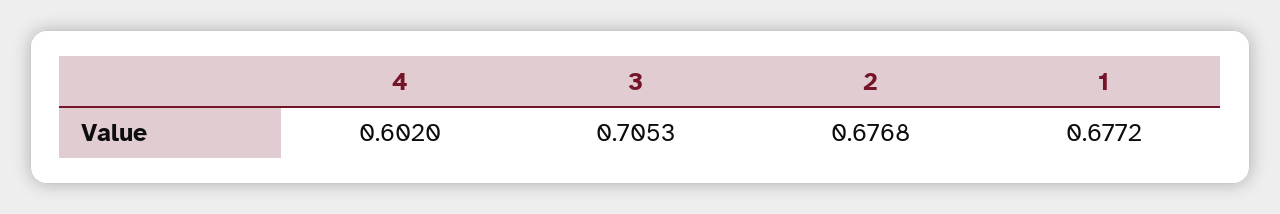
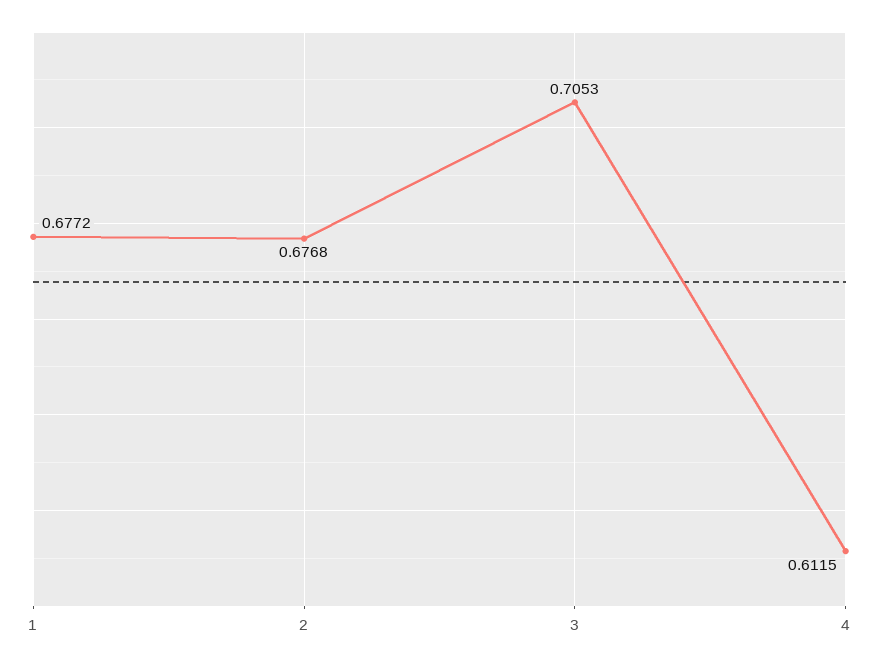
  {
-   "4": 0.602,
+   "4": 0.6115,
    "3": 0.7053,
    "2": 0.6768,
    "1": 0.6772
  }

